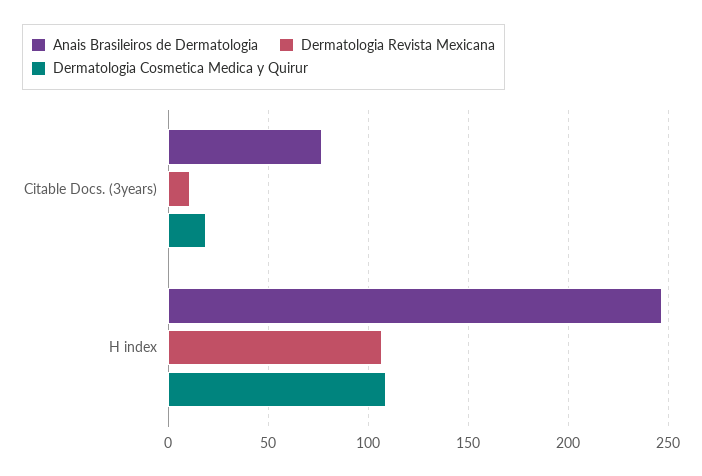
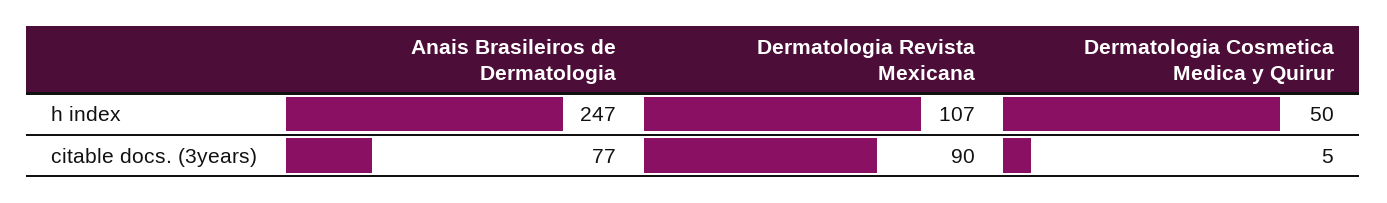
  {
    "Anais Brasileiros de Dermatologia": {
      "Citable Docs. (3years)": 77,
      "H index": 247
    },
    "Dermatologia Revista Mexicana": {
-     "Citable Docs. (3years)": 10,
+     "Citable Docs. (3years)": 90,
      "H index": 107
    },
    "Dermatologia Cosmetica Medica y Quirur": {
-     "Citable Docs. (3years)": 20,
+     "Citable Docs. (3years)": 5,
-     "H index": 110
+     "H index": 50
    }
  }

